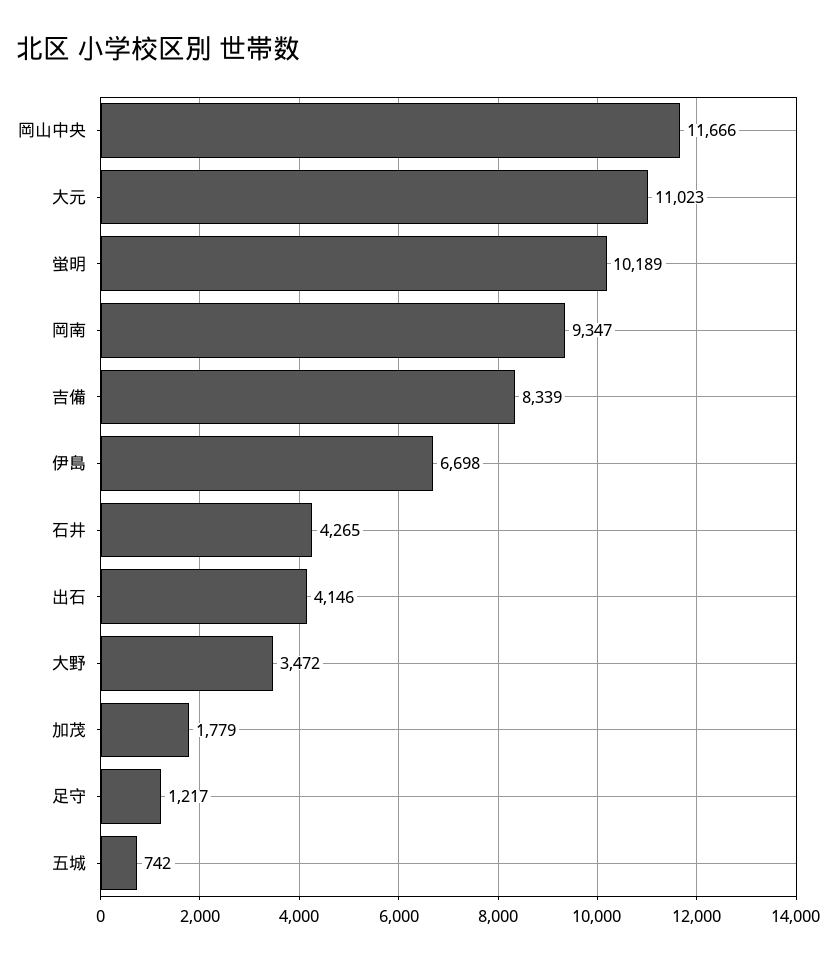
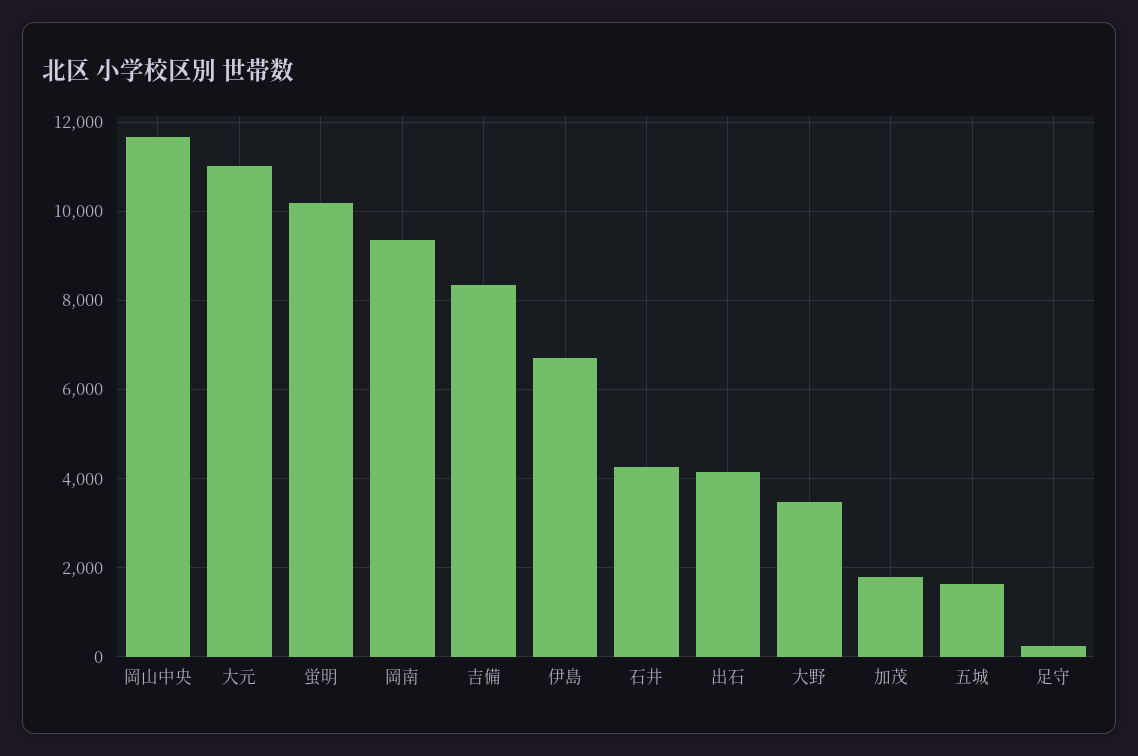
  {
    "岡山中央": 11666,
    "大元": 11023,
    "蛍明": 10189,
    "岡南": 9347,
    "吉備": 8339,
    "伊島": 6698,
    "石井": 4265,
    "出石": 4146,
    "大野": 3472,
    "加茂": 1779,
-   "足守": 1217,
+   "足守": 200,
-   "五城": 742
+   "五城": 1600
  }

